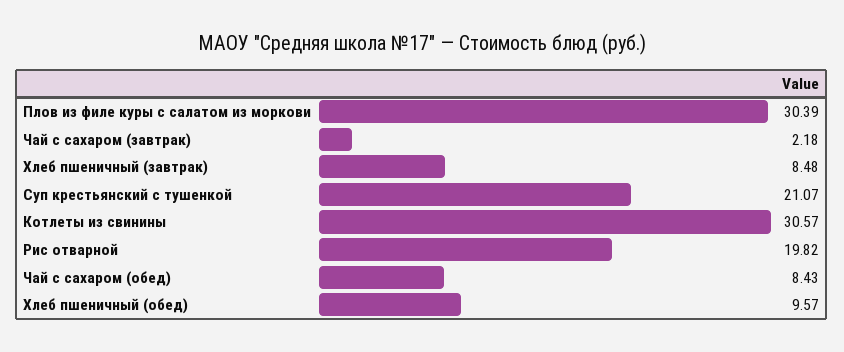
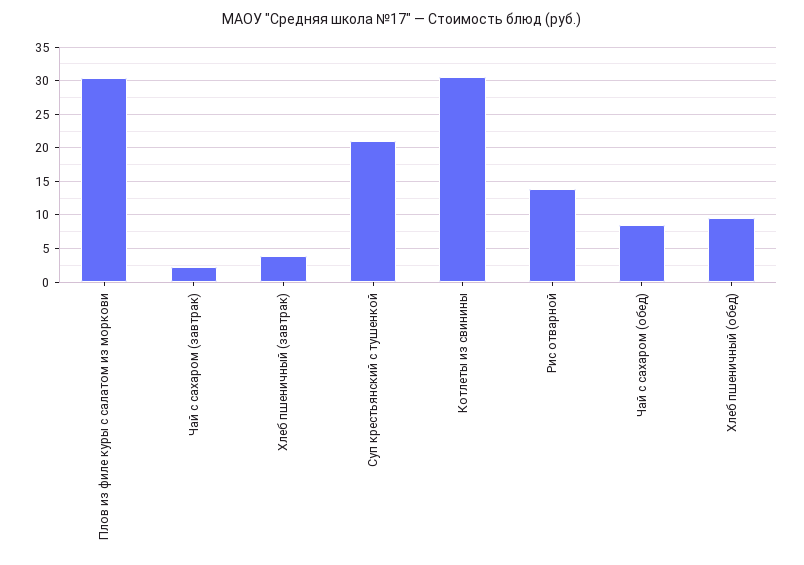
  {
    "Плов из филе куры с салатом из моркови": 30.39,
    "Чай с сахаром (завтрак)": 2.18,
-   "Хлеб пшеничный (завтрак)": 8.48,
+   "Хлеб пшеничный (завтрак)": 4,
    "Суп крестьянский с тушенкой": 21.07,
    "Котлеты из свинины": 30.57,
-   "Рис отварной": 19.82,
+   "Рис отварной": 14,
    "Чай с сахаром (обед)": 8.43,
    "Хлеб пшеничный (обед)": 9.57
  }

